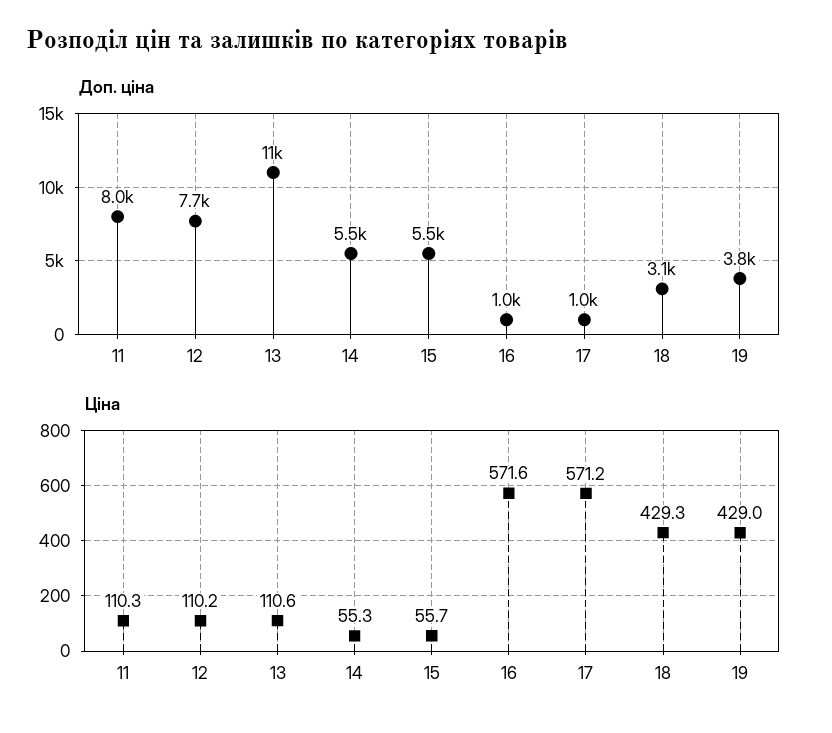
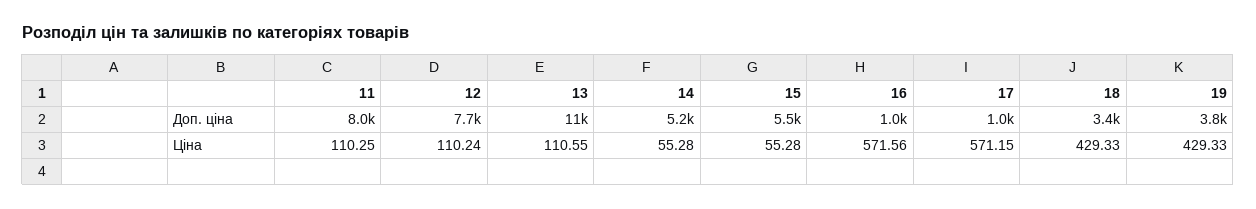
  {
    "Доп. ціна": {
      "11": 8000,
      "12": 7700,
      "13": 11000,
-     "14": 5500,
+     "14": 5200,
      "15": 5500,
      "16": 1000,
      "17": 1000,
-     "18": 3100,
+     "18": 3400,
      "19": 3800
    },
    "Ціна": {
      "11": 110.25,
      "12": 110.24,
      "13": 110.55,
      "14": 55.28,
-     "15": 55.7,
+     "15": 55.28,
      "16": 571.56,
      "17": 571.15,
      "18": 429.33,
-     "19": 429
+     "19": 429.33
    }
  }

